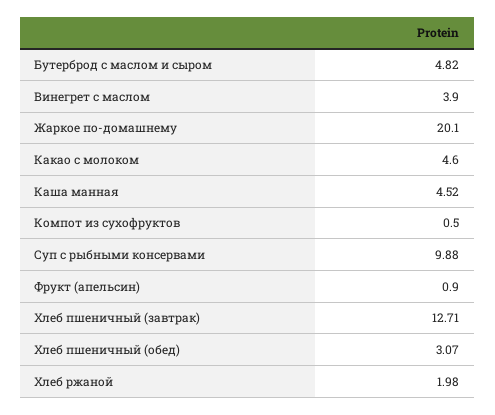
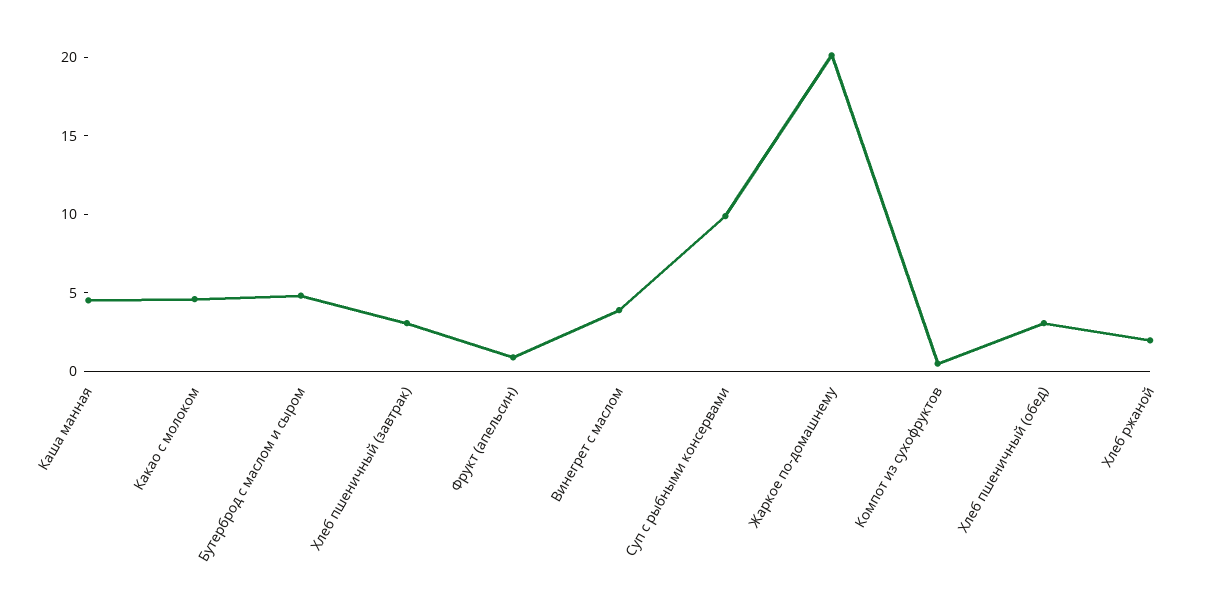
  {
    "Бутерброд с маслом и сыром": 4.82,
    "Винегрет с маслом": 3.9,
    "Жаркое по-домашнему": 20.1,
    "Какао с молоком": 4.6,
    "Каша манная": 4.52,
    "Компот из сухофруктов": 0.5,
    "Суп с рыбными консервами": 9.88,
    "Фрукт (апельсин)": 0.9,
-   "Хлеб пшеничный (завтрак)": 12.71,
+   "Хлеб пшеничный (завтрак)": 3,
    "Хлеб пшеничный (обед)": 3.07,
    "Хлеб ржаной": 1.98
  }

